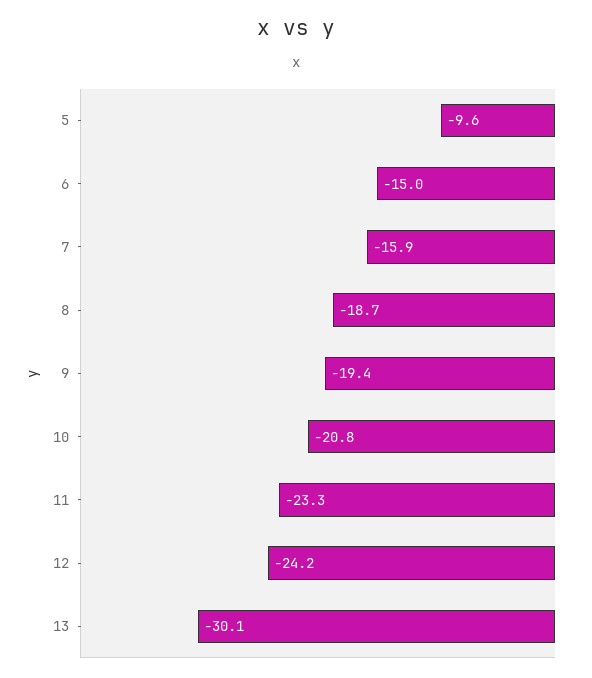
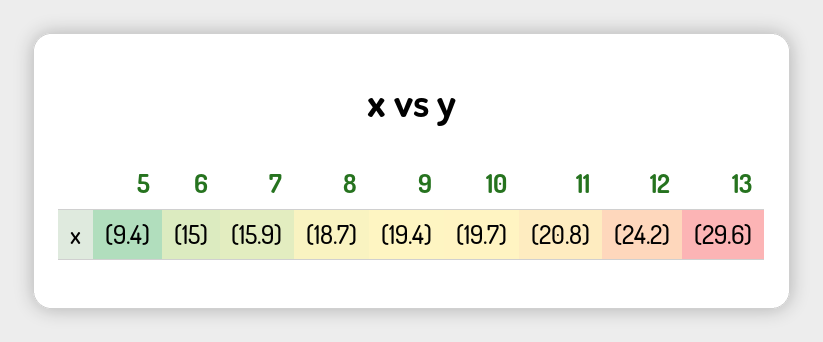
  {
-   "5": -9.6,
+   "5": -9.4,
    "6": -15,
    "7": -15.9,
    "8": -18.7,
    "9": -19.4,
-   "10": -20.8,
+   "10": -19.7,
-   "11": -23.3,
+   "11": -20.8,
    "12": -24.2,
-   "13": -30.1
+   "13": -29.6
  }

